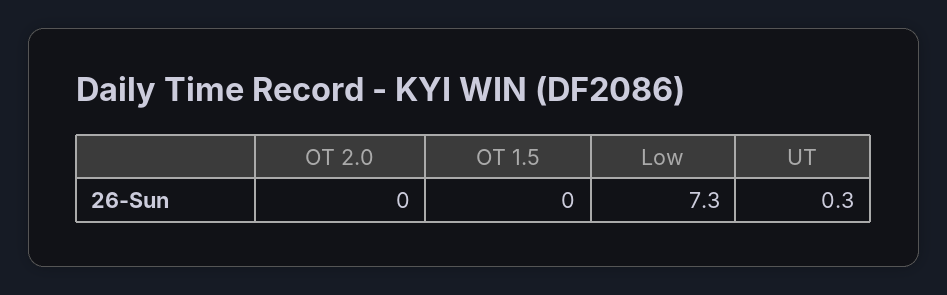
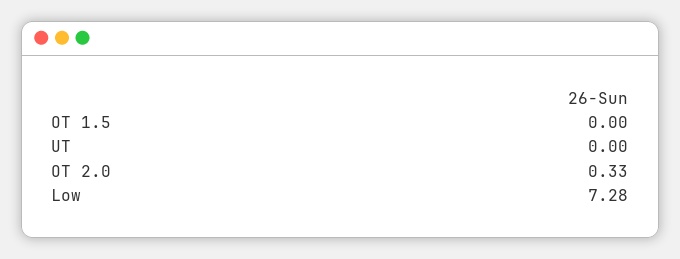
  {
-   "OT 2.0": 0,
+   "OT 2.0": 0.33,
    "OT 1.5": 0,
    "Low": 7.28,
-   "UT": 0.3
+   "UT": 0
  }

